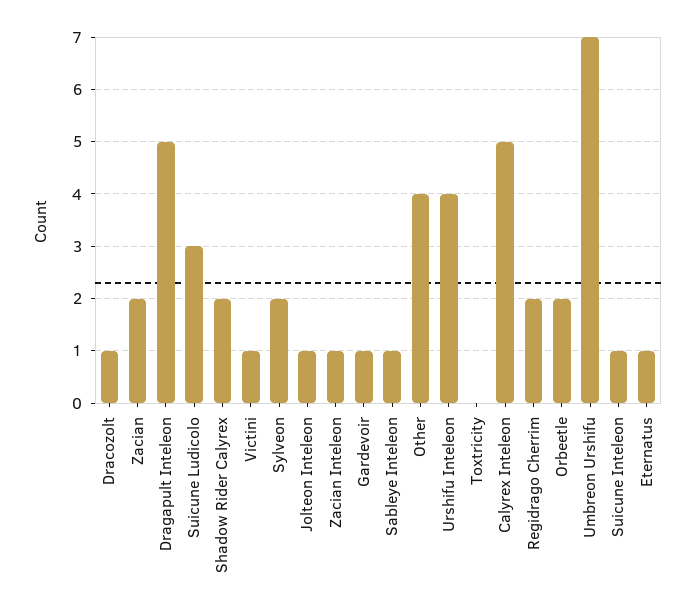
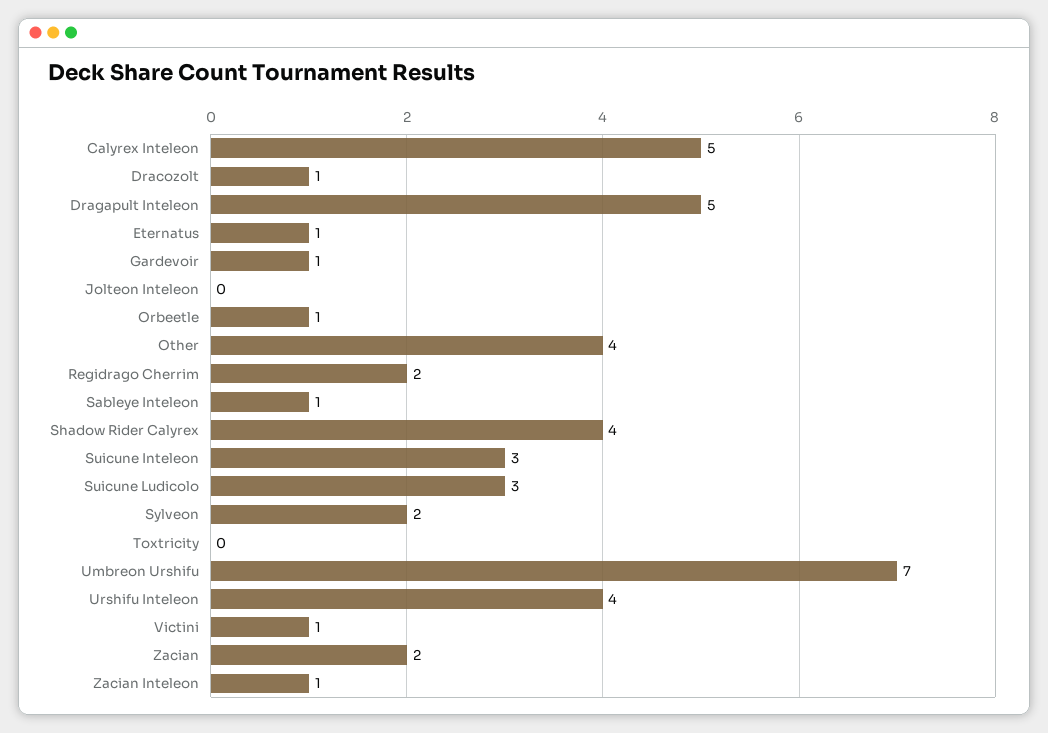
  {
    "Dracozolt": 1,
    "Zacian": 2,
    "Dragapult Inteleon": 5,
    "Suicune Ludicolo": 3,
-   "Shadow Rider Calyrex": 2,
+   "Shadow Rider Calyrex": 4,
    "Victini": 1,
    "Sylveon": 2,
-   "Jolteon Inteleon": 1,
+   "Jolteon Inteleon": 0,
    "Zacian Inteleon": 1,
    "Gardevoir": 1,
    "Sableye Inteleon": 1,
    "Other": 4,
    "Urshifu Inteleon": 4,
    "Toxtricity": 0,
    "Calyrex Inteleon": 5,
    "Regidrago Cherrim": 2,
-   "Orbeetle": 2,
+   "Orbeetle": 1,
    "Umbreon Urshifu": 7,
-   "Suicune Inteleon": 1,
+   "Suicune Inteleon": 3,
    "Eternatus": 1
  }

